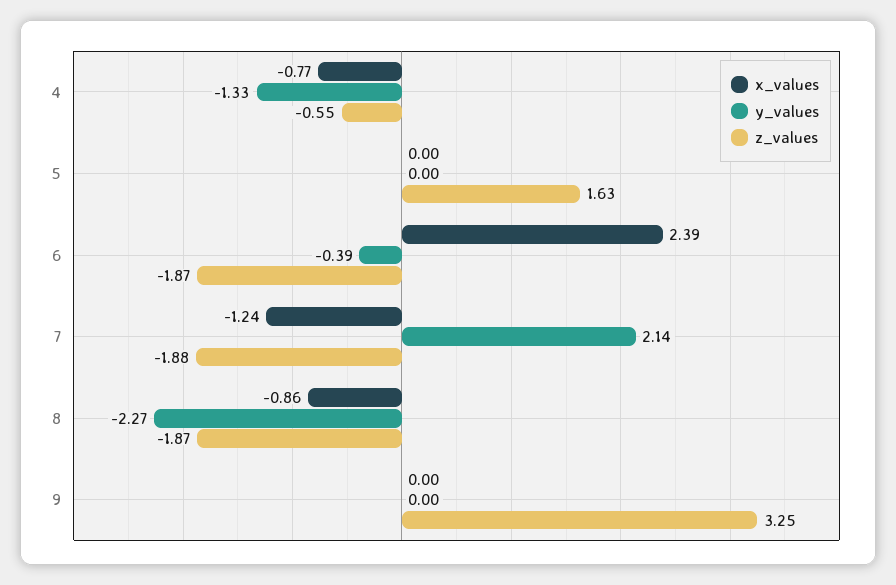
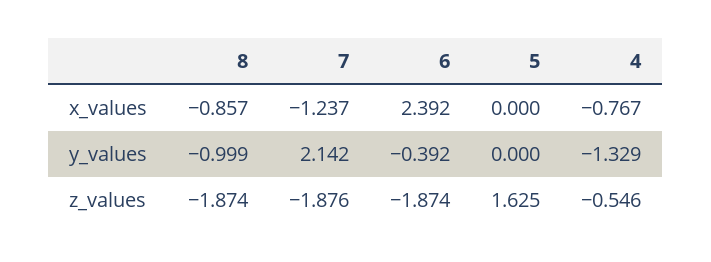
  {
    "x_values": {
      "4": -0.767,
      "5": 0,
      "6": 2.392,
      "7": -1.237,
-     "8": -0.857,
+     "8": -0.857
-     "9": 0
    },
    "y_values": {
      "4": -1.329,
      "5": 0,
      "6": -0.392,
      "7": 2.142,
-     "8": -2.27,
+     "8": -0.999
-     "9": 0
    },
    "z_values": {
      "4": -0.546,
      "5": 1.625,
      "6": -1.874,
      "7": -1.876,
-     "8": -1.874,
+     "8": -1.874
-     "9": 3.25
    }
  }

